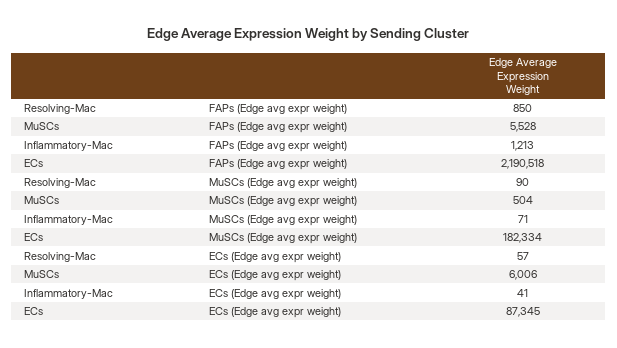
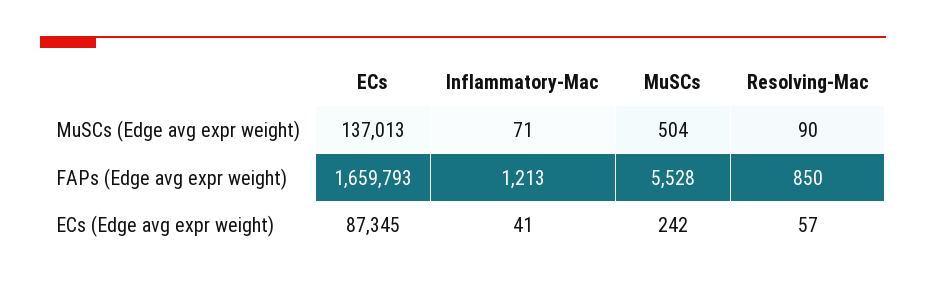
  {
    "Resolving-Mac": {
      "FAPs (Edge avg expr weight)": 850,
      "MuSCs (Edge avg expr weight)": 90,
      "ECs (Edge avg expr weight)": 57
    },
    "MuSCs": {
      "FAPs (Edge avg expr weight)": 5528,
      "MuSCs (Edge avg expr weight)": 504,
-     "ECs (Edge avg expr weight)": 6006
+     "ECs (Edge avg expr weight)": 242
    },
    "Inflammatory-Mac": {
      "FAPs (Edge avg expr weight)": 1213,
      "MuSCs (Edge avg expr weight)": 71,
      "ECs (Edge avg expr weight)": 41
    },
    "ECs": {
-     "FAPs (Edge avg expr weight)": 2190518,
+     "FAPs (Edge avg expr weight)": 1659793,
-     "MuSCs (Edge avg expr weight)": 182334,
+     "MuSCs (Edge avg expr weight)": 137013,
      "ECs (Edge avg expr weight)": 87345
    }
  }

